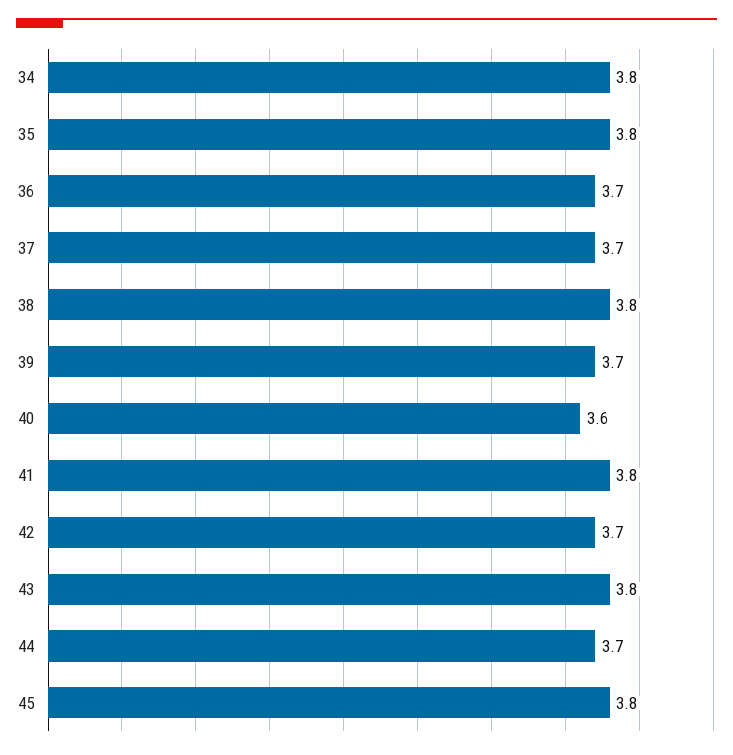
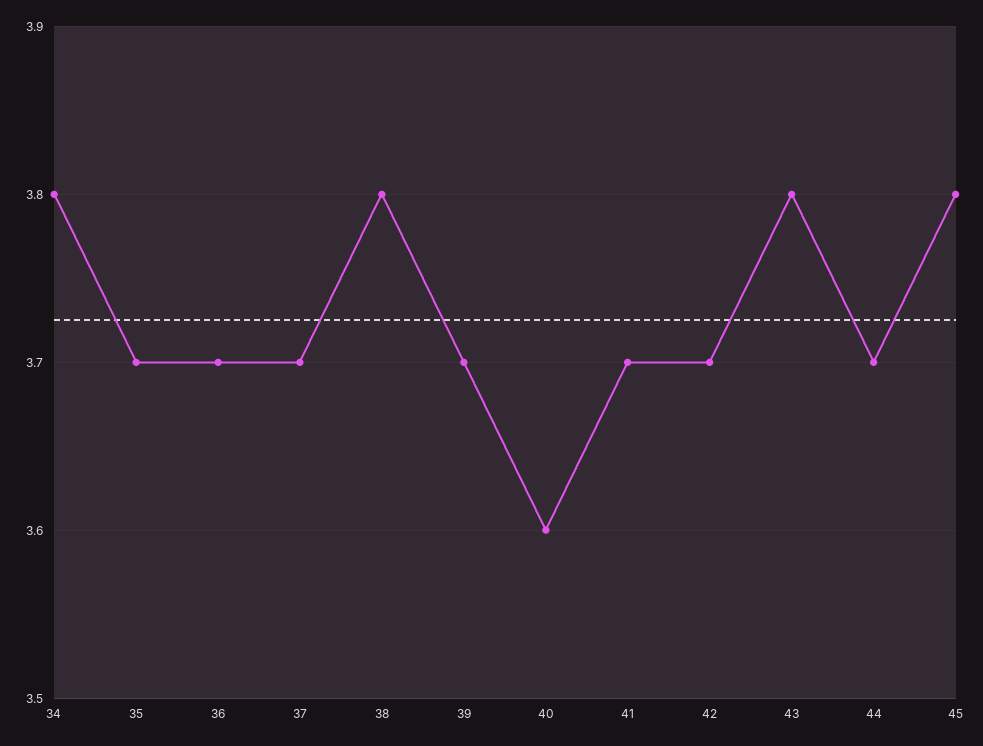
  {
    "34": 3.8,
-   "35": 3.8,
+   "35": 3.7,
    "36": 3.7,
    "37": 3.7,
    "38": 3.8,
    "39": 3.7,
    "40": 3.6,
-   "41": 3.8,
+   "41": 3.7,
    "42": 3.7,
    "43": 3.8,
    "44": 3.7,
    "45": 3.8
  }

